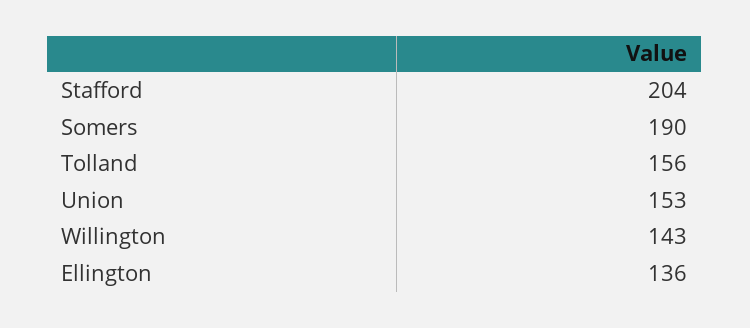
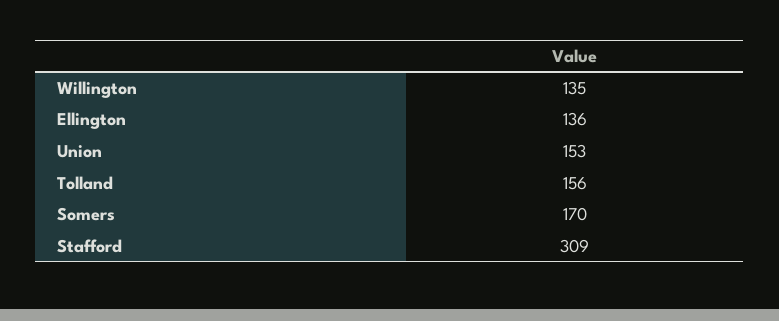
  {
-   "Stafford": 204,
+   "Stafford": 309,
-   "Somers": 190,
+   "Somers": 170,
    "Tolland": 156,
    "Union": 153,
-   "Willington": 143,
+   "Willington": 135,
    "Ellington": 136
  }

